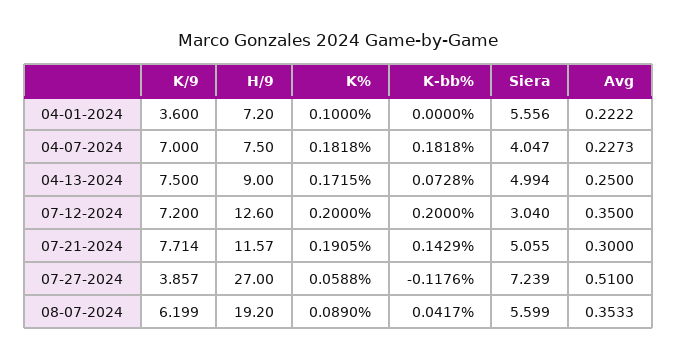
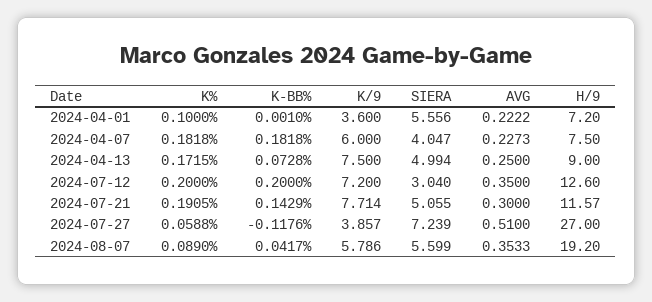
  {
    "K/9": {
      "04-01-2024": 3.6,
-     "04-07-2024": 7,
+     "04-07-2024": 6,
      "04-13-2024": 7.5,
      "07-12-2024": 7.2,
      "07-21-2024": 7.714,
      "07-27-2024": 3.857,
-     "08-07-2024": 6.199
+     "08-07-2024": 5.786
    },
    "H/9": {
      "04-01-2024": 7.2,
      "04-07-2024": 7.5,
      "04-13-2024": 9,
      "07-12-2024": 12.6,
      "07-21-2024": 11.57,
      "07-27-2024": 27,
      "08-07-2024": 19.2
    },
    "K%": {
      "04-01-2024": 0.1,
      "04-07-2024": 0.1818,
      "04-13-2024": 0.1715,
      "07-12-2024": 0.2,
      "07-21-2024": 0.1905,
      "07-27-2024": 0.0588,
      "08-07-2024": 0.089
    },
    "K-bb%": {
-     "04-01-2024": 0,
+     "04-01-2024": 0.001,
      "04-07-2024": 0.1818,
      "04-13-2024": 0.0728,
      "07-12-2024": 0.2,
      "07-21-2024": 0.1429,
      "07-27-2024": -0.1176,
      "08-07-2024": 0.0417
    },
    "Siera": {
      "04-01-2024": 5.556,
      "04-07-2024": 4.047,
      "04-13-2024": 4.994,
      "07-12-2024": 3.04,
      "07-21-2024": 5.055,
      "07-27-2024": 7.239,
      "08-07-2024": 5.599
    },
    "Avg": {
      "04-01-2024": 0.2222,
      "04-07-2024": 0.2273,
      "04-13-2024": 0.25,
      "07-12-2024": 0.35,
      "07-21-2024": 0.3,
      "07-27-2024": 0.51,
      "08-07-2024": 0.3533
    }
  }

